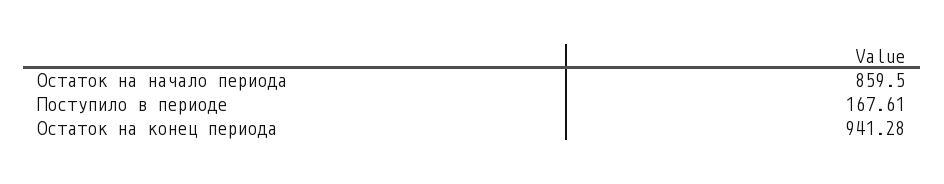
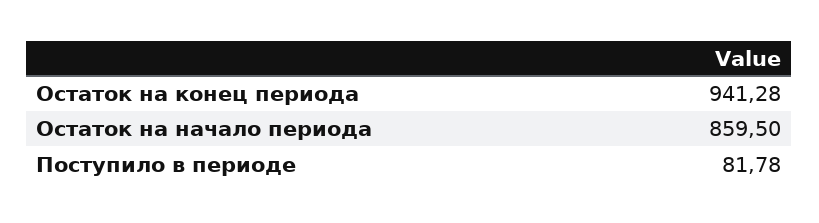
  {
    "Остаток на начало периода": 859.5,
-   "Поступило в периоде": 167.61,
+   "Поступило в периоде": 81.78,
    "Остаток на конец периода": 941.28
  }

